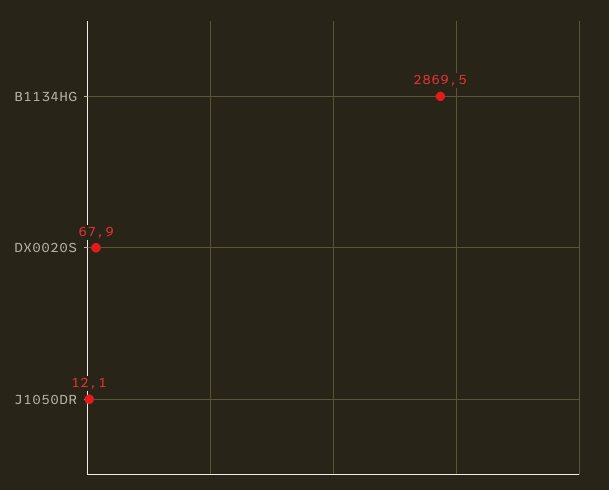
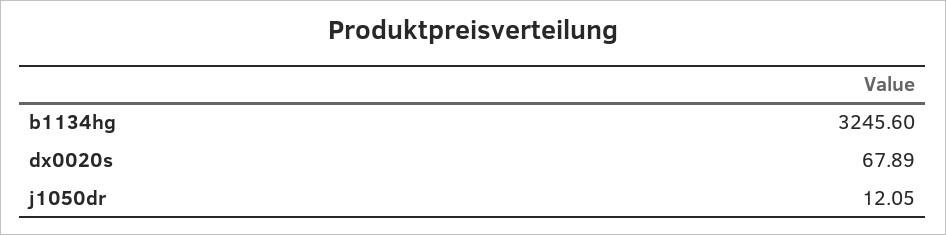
  {
-   "B1134HG": 2869.5,
+   "B1134HG": 3245.6,
    "DX0020S": 67.89,
    "J1050DR": 12.05
  }

